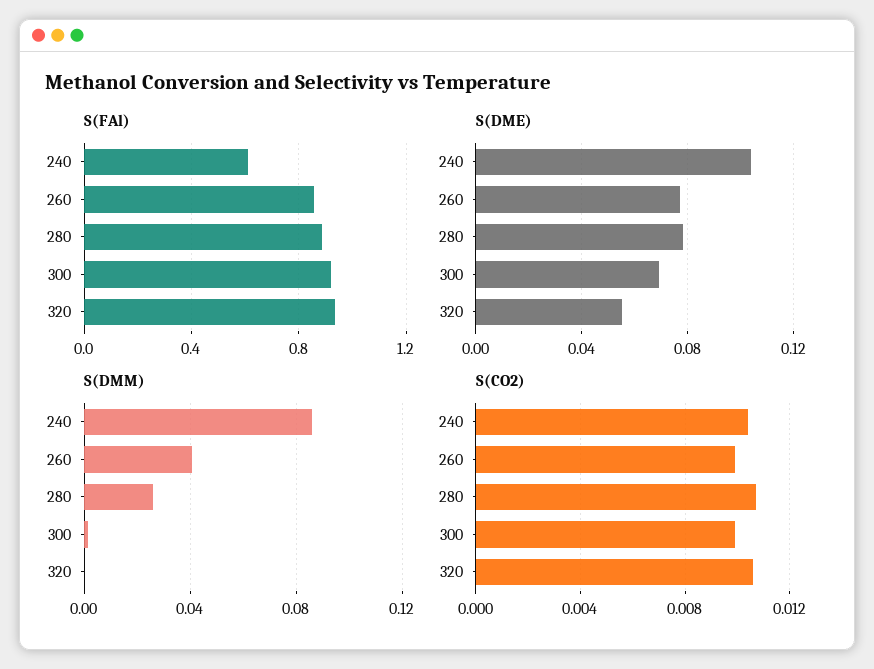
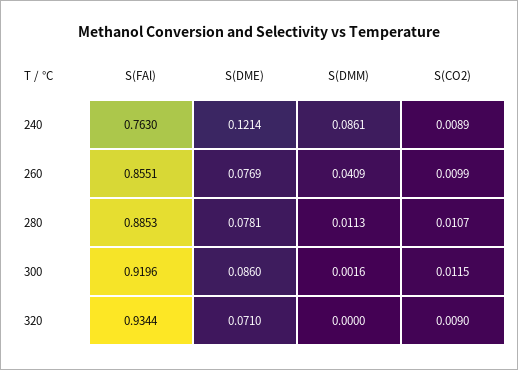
  {
    "S(FAl)": {
-     "240": 0.6,
+     "240": 0.763,
      "260": 0.8551,
      "280": 0.8853,
      "300": 0.9196,
      "320": 0.9344
    },
    "S(DME)": {
-     "240": 0.105,
+     "240": 0.1214,
      "260": 0.0769,
      "280": 0.0781,
-     "300": 0.07,
+     "300": 0.086,
-     "320": 0.055
+     "320": 0.071
    },
    "S(DMM)": {
      "240": 0.0861,
      "260": 0.0409,
-     "280": 0.025,
+     "280": 0.0113,
      "300": 0.0016,
      "320": 0
    },
    "S(CO2)": {
-     "240": 0.0105,
+     "240": 0.0089,
      "260": 0.0099,
      "280": 0.0107,
-     "300": 0.01,
+     "300": 0.0115,
-     "320": 0.0105
+     "320": 0.009
    }
  }

